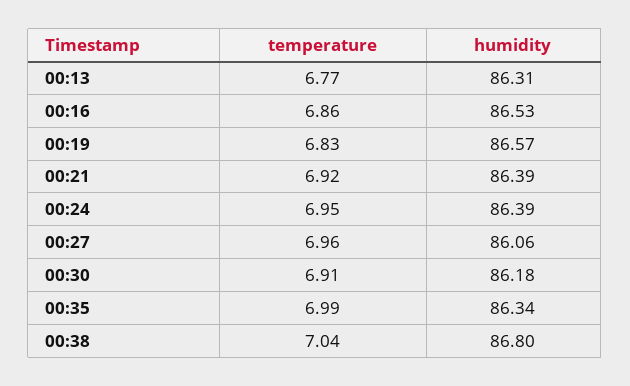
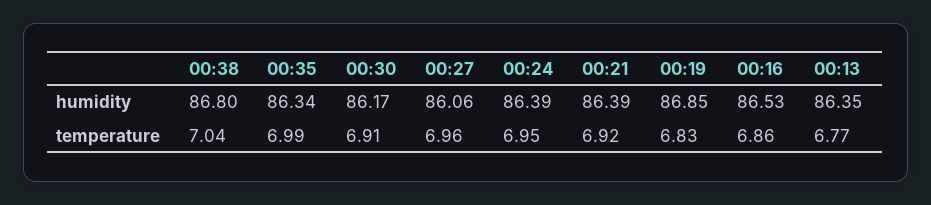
  {
    "temperature": {
      "00:13": 6.77,
      "00:16": 6.86,
      "00:19": 6.83,
      "00:21": 6.92,
      "00:24": 6.95,
      "00:27": 6.96,
      "00:30": 6.91,
      "00:35": 6.99,
      "00:38": 7.04
    },
    "humidity": {
-     "00:13": 86.31,
+     "00:13": 86.35,
      "00:16": 86.53,
-     "00:19": 86.57,
+     "00:19": 86.85,
      "00:21": 86.39,
      "00:24": 86.39,
      "00:27": 86.06,
-     "00:30": 86.18,
+     "00:30": 86.17,
      "00:35": 86.34,
      "00:38": 86.8
    }
  }

